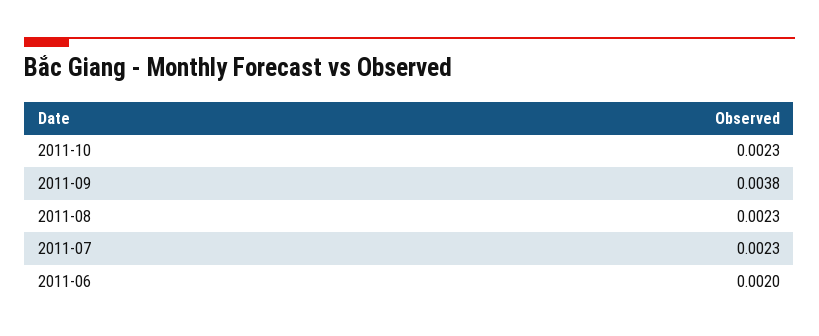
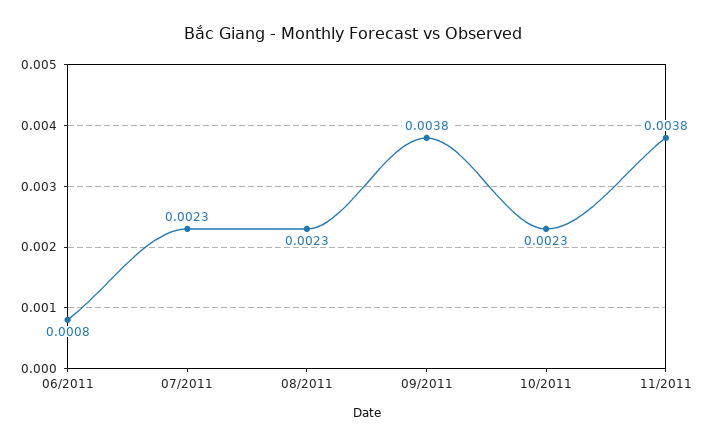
  {
    "2011-10": 0.0023,
    "2011-09": 0.0038,
    "2011-08": 0.0023,
    "2011-07": 0.0023,
-   "2011-06": 0.002
+   "2011-06": 0.0008,
+   "11/2011": 0.0038
  }

